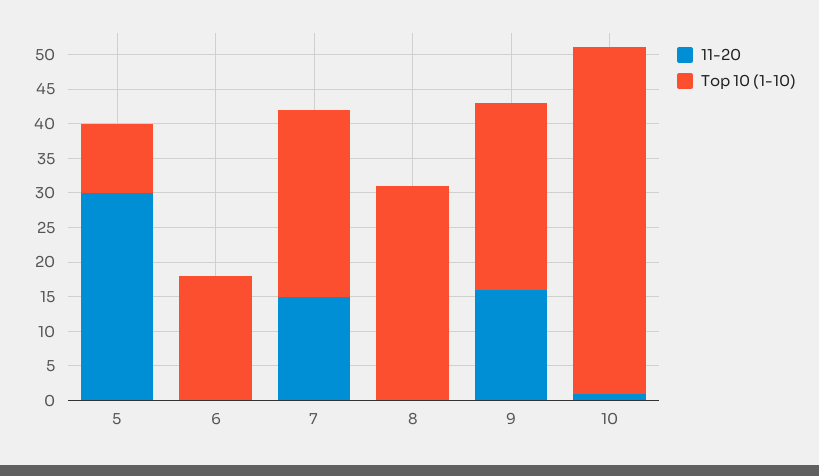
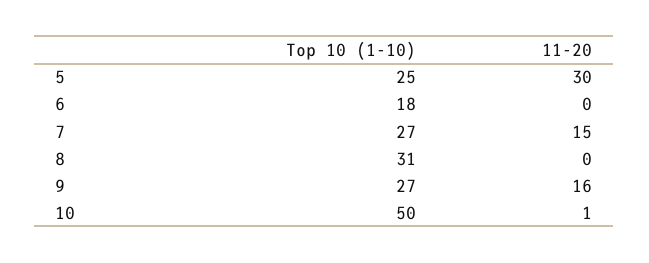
  {
    "11-20": {
      "5": 30,
      "6": 0,
      "7": 15,
      "8": 0,
      "9": 16,
      "10": 1
    },
    "Top 10 (1-10)": {
-     "5": 10,
+     "5": 25,
      "6": 18,
      "7": 27,
      "8": 31,
      "9": 27,
      "10": 50
    }
  }

